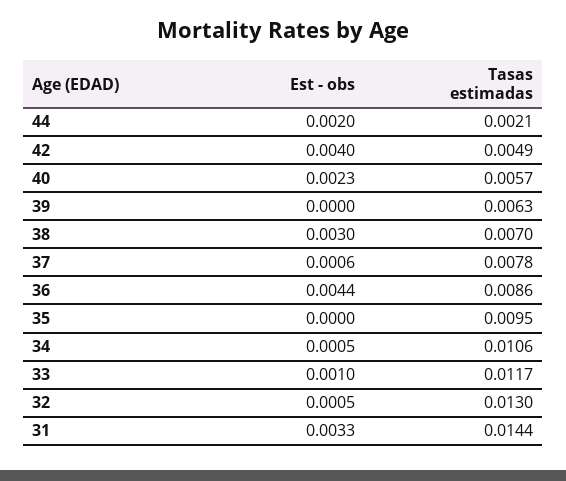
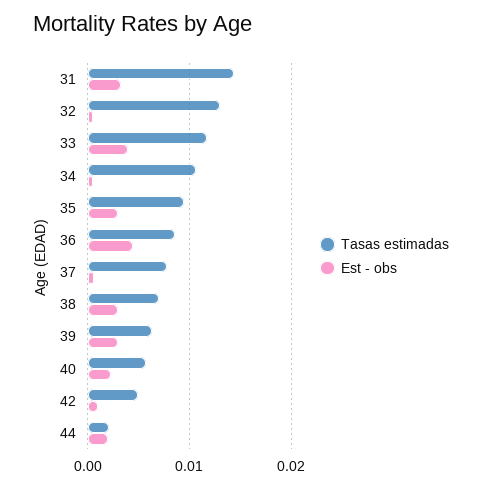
  {
    "Est - obs": {
      "44": 0.002,
-     "42": 0.004,
+     "42": 0.001,
      "40": 0.0023,
-     "39": 0,
+     "39": 0.003,
      "38": 0.003,
      "37": 0.0006,
      "36": 0.0044,
-     "35": 0,
+     "35": 0.003,
      "34": 0.0005,
-     "33": 0.001,
+     "33": 0.004,
      "32": 0.0005,
      "31": 0.0033
    },
    "Tasas estimadas": {
      "44": 0.0021,
      "42": 0.0049,
      "40": 0.0057,
      "39": 0.0063,
      "38": 0.007,
      "37": 0.0078,
      "36": 0.0086,
      "35": 0.0095,
      "34": 0.0106,
      "33": 0.0117,
      "32": 0.013,
      "31": 0.0144
    }
  }

